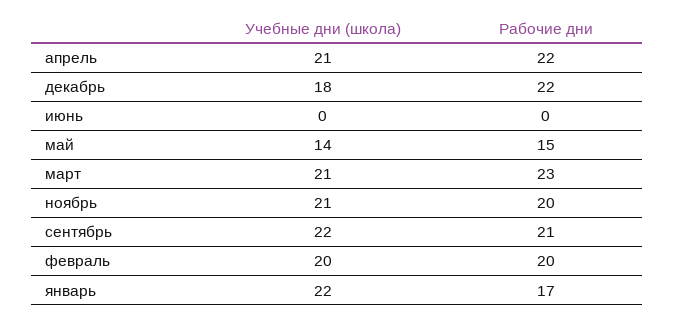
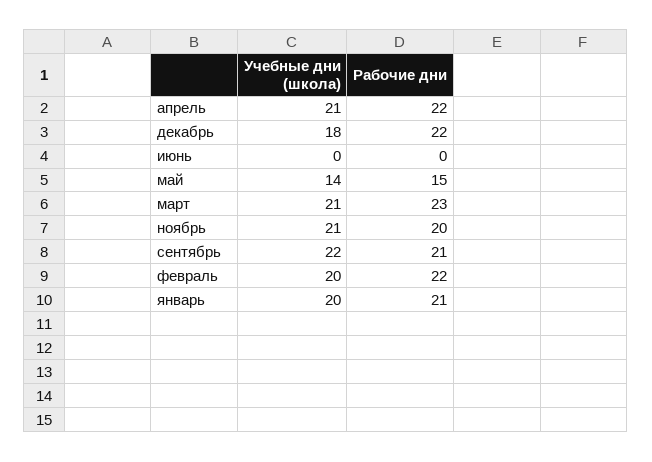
  {
    "Учебные дни (школа)": {
      "апрель": 21,
      "декабрь": 18,
      "июнь": 0,
      "май": 14,
      "март": 21,
      "ноябрь": 21,
      "сентябрь": 22,
      "февраль": 20,
-     "январь": 22
+     "январь": 20
    },
    "Рабочие дни": {
      "апрель": 22,
      "декабрь": 22,
      "июнь": 0,
      "май": 15,
      "март": 23,
      "ноябрь": 20,
      "сентябрь": 21,
-     "февраль": 20,
+     "февраль": 22,
-     "январь": 17
+     "январь": 21
    }
  }

